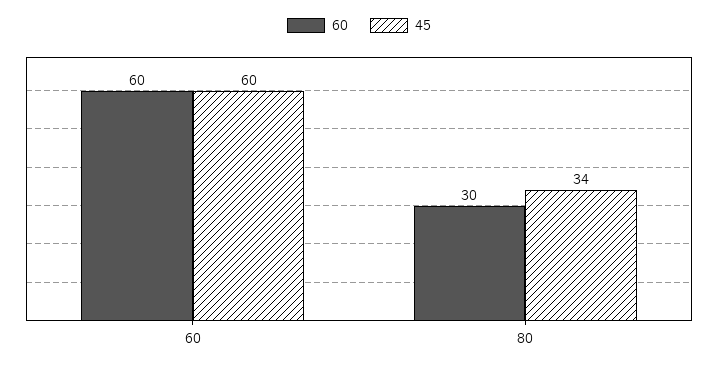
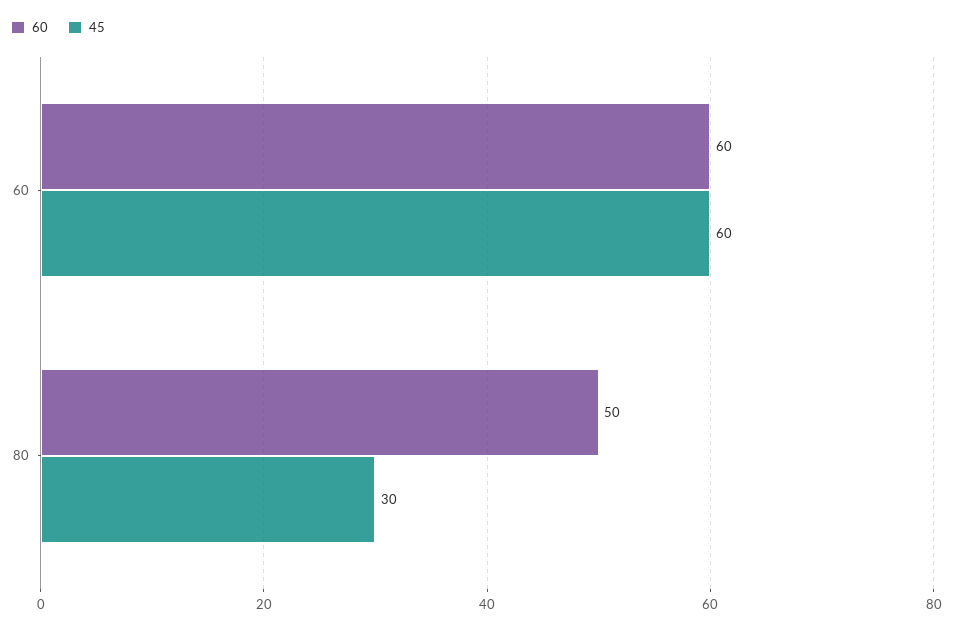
  {
    "60": {
      "60": 60,
-     "80": 30
+     "80": 50
    },
    "45": {
      "60": 60,
-     "80": 34
+     "80": 30
    }
  }

